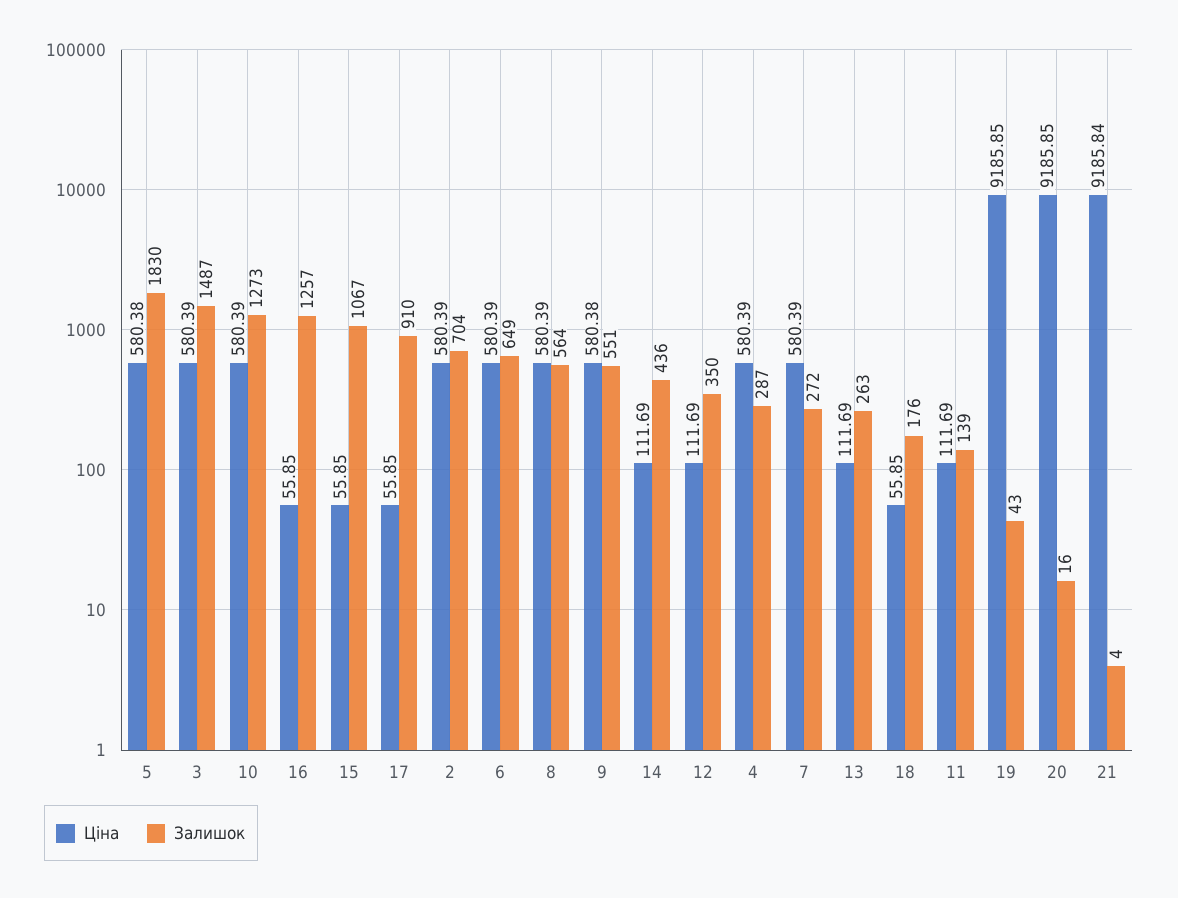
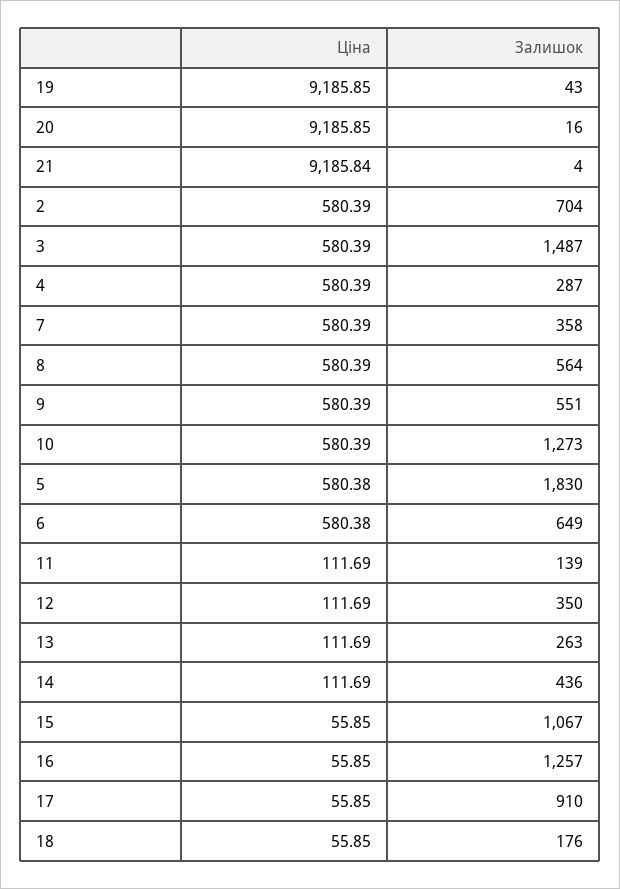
  {
    "Ціна": {
      "5": 580.38,
      "3": 580.39,
      "10": 580.39,
      "16": 55.85,
      "15": 55.85,
      "17": 55.85,
      "2": 580.39,
-     "6": 580.39,
+     "6": 580.38,
      "8": 580.39,
-     "9": 580.38,
+     "9": 580.39,
      "14": 111.69,
      "12": 111.69,
      "4": 580.39,
      "7": 580.39,
      "13": 111.69,
      "18": 55.85,
      "11": 111.69,
      "19": 9185.85,
      "20": 9185.85,
      "21": 9185.84
    },
    "Залишок": {
      "5": 1830,
      "3": 1487,
      "10": 1273,
      "16": 1257,
      "15": 1067,
      "17": 910,
      "2": 704,
      "6": 649,
      "8": 564,
      "9": 551,
      "14": 436,
      "12": 350,
      "4": 287,
-     "7": 272,
+     "7": 358,
      "13": 263,
      "18": 176,
      "11": 139,
      "19": 43,
      "20": 16,
      "21": 4
    }
  }

